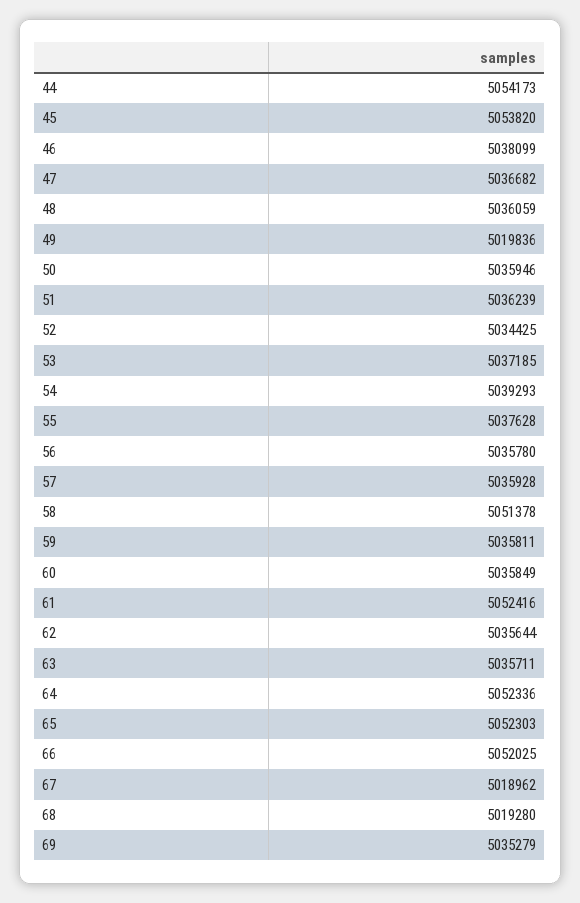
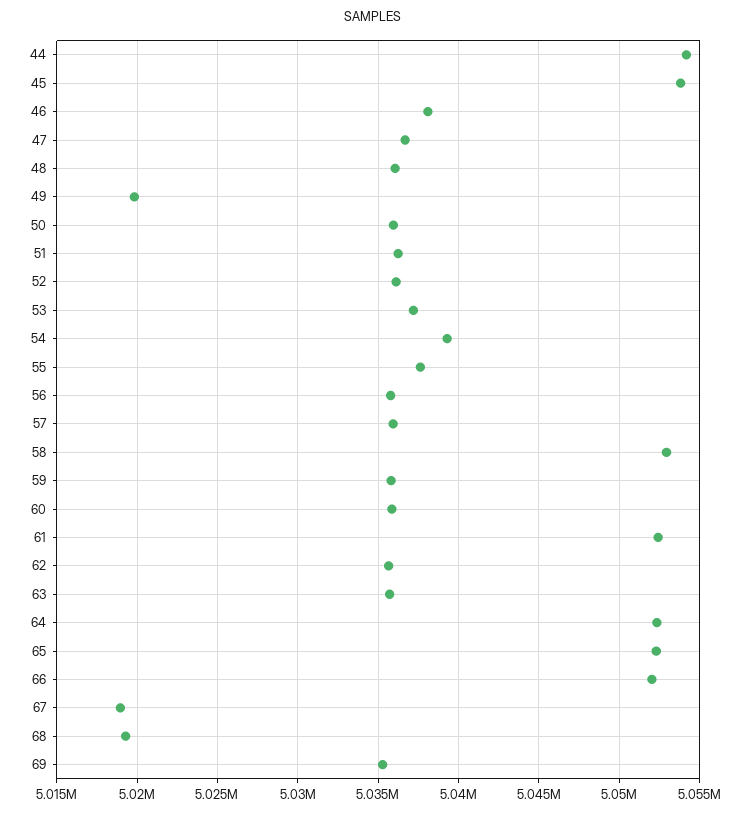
  {
    "44": 5054173,
    "45": 5053820,
    "46": 5038099,
    "47": 5036682,
    "48": 5036059,
    "49": 5019836,
    "50": 5035946,
    "51": 5036239,
-   "52": 5034425,
+   "52": 5036000,
    "53": 5037185,
    "54": 5039293,
    "55": 5037628,
    "56": 5035780,
    "57": 5035928,
-   "58": 5051378,
+   "58": 5053000,
    "59": 5035811,
    "60": 5035849,
    "61": 5052416,
    "62": 5035644,
    "63": 5035711,
    "64": 5052336,
    "65": 5052303,
    "66": 5052025,
    "67": 5018962,
    "68": 5019280,
    "69": 5035279
  }

